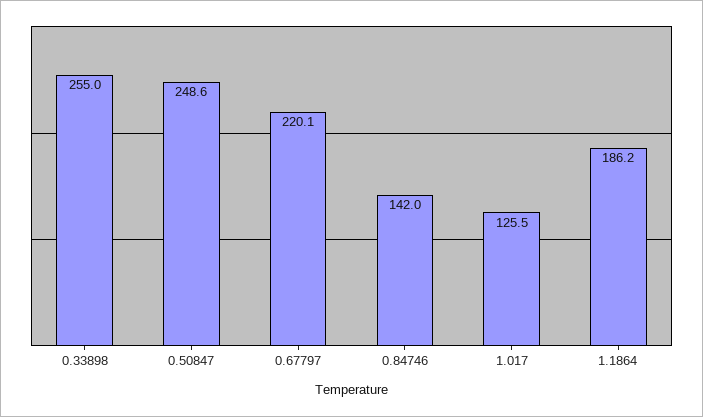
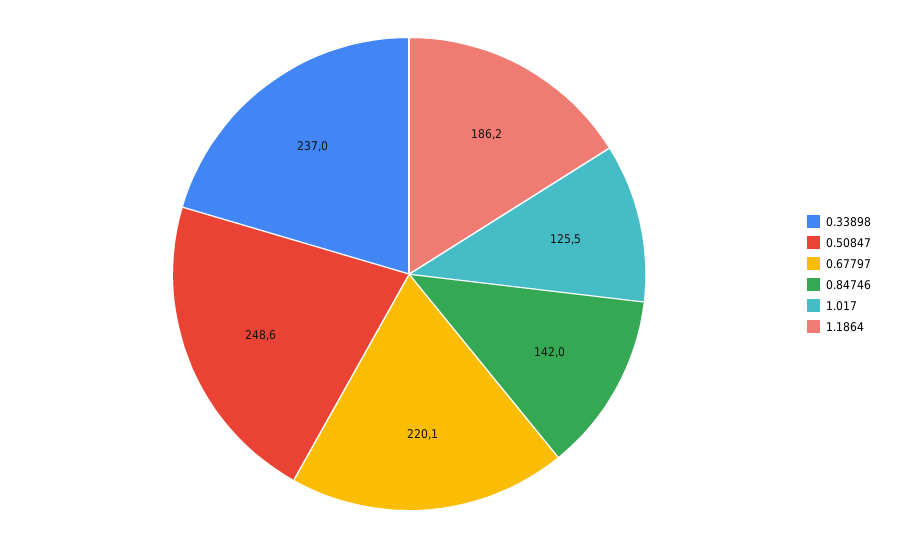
  {
-   "0.33898": 255,
+   "0.33898": 237,
    "0.50847": 248.6,
    "0.67797": 220.1,
    "0.84746": 142,
    "1.017": 125.5,
    "1.1864": 186.2
  }

